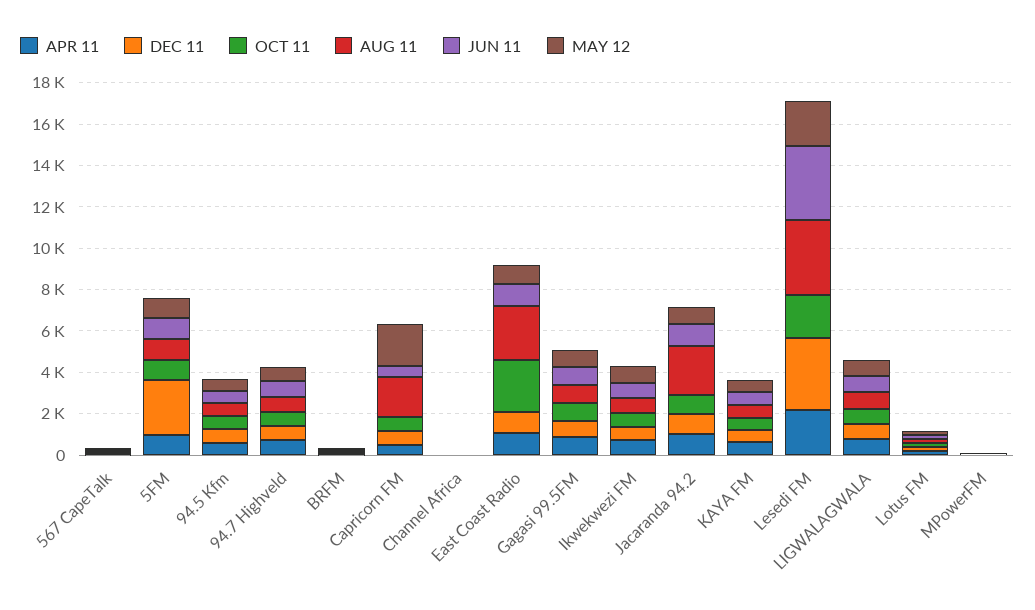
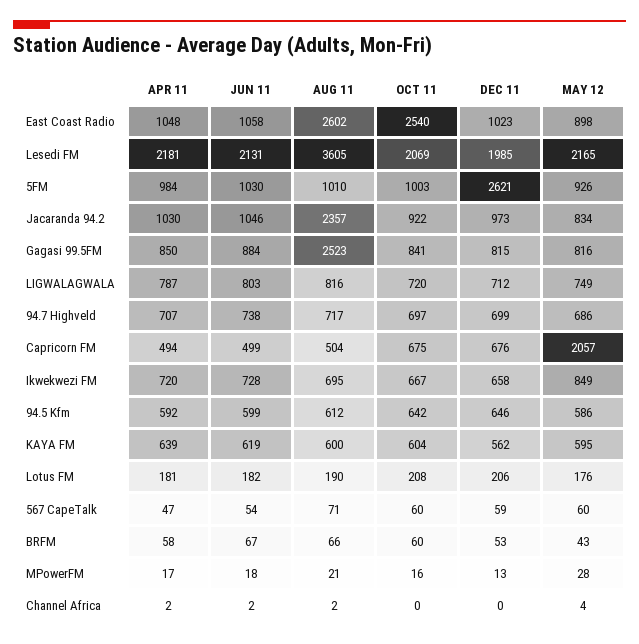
  {
    "APR 11": {
      "567 CapeTalk": 47,
      "5FM": 984,
      "94.5 Kfm": 592,
      "94.7 Highveld": 707,
      "BRFM": 58,
      "Capricorn FM": 494,
      "Channel Africa": 2,
      "East Coast Radio": 1048,
      "Gagasi 99.5FM": 850,
      "Ikwekwezi FM": 720,
      "Jacaranda 94.2": 1030,
      "KAYA FM": 639,
      "Lesedi FM": 2181,
      "LIGWALAGWALA": 787,
      "Lotus FM": 181,
      "MPowerFM": 17
    },
    "DEC 11": {
      "567 CapeTalk": 59,
      "5FM": 2621,
      "94.5 Kfm": 646,
      "94.7 Highveld": 699,
      "BRFM": 53,
      "Capricorn FM": 676,
      "Channel Africa": 0,
      "East Coast Radio": 1023,
      "Gagasi 99.5FM": 815,
      "Ikwekwezi FM": 658,
      "Jacaranda 94.2": 973,
      "KAYA FM": 562,
-     "Lesedi FM": 3500,
+     "Lesedi FM": 1985,
      "LIGWALAGWALA": 712,
      "Lotus FM": 206,
      "MPowerFM": 13
    },
    "OCT 11": {
      "567 CapeTalk": 60,
      "5FM": 1003,
      "94.5 Kfm": 642,
      "94.7 Highveld": 697,
      "BRFM": 60,
      "Capricorn FM": 675,
      "Channel Africa": 0,
      "East Coast Radio": 2540,
      "Gagasi 99.5FM": 841,
      "Ikwekwezi FM": 667,
      "Jacaranda 94.2": 922,
      "KAYA FM": 604,
      "Lesedi FM": 2069,
      "LIGWALAGWALA": 720,
      "Lotus FM": 208,
      "MPowerFM": 16
    },
    "AUG 11": {
      "567 CapeTalk": 71,
      "5FM": 1010,
      "94.5 Kfm": 612,
      "94.7 Highveld": 717,
      "BRFM": 66,
-     "Capricorn FM": 2000,
+     "Capricorn FM": 504,
      "Channel Africa": 2,
      "East Coast Radio": 2602,
-     "Gagasi 99.5FM": 1000,
+     "Gagasi 99.5FM": 2523,
      "Ikwekwezi FM": 695,
      "Jacaranda 94.2": 2357,
      "KAYA FM": 600,
      "Lesedi FM": 3605,
      "LIGWALAGWALA": 816,
      "Lotus FM": 190,
      "MPowerFM": 21
    },
    "JUN 11": {
      "567 CapeTalk": 54,
      "5FM": 1030,
      "94.5 Kfm": 599,
      "94.7 Highveld": 738,
      "BRFM": 67,
      "Capricorn FM": 499,
      "Channel Africa": 2,
      "East Coast Radio": 1058,
      "Gagasi 99.5FM": 884,
      "Ikwekwezi FM": 728,
      "Jacaranda 94.2": 1046,
      "KAYA FM": 619,
-     "Lesedi FM": 3500,
+     "Lesedi FM": 2131,
      "LIGWALAGWALA": 803,
      "Lotus FM": 182,
      "MPowerFM": 18
    },
    "MAY 12": {
      "567 CapeTalk": 60,
      "5FM": 926,
      "94.5 Kfm": 586,
      "94.7 Highveld": 686,
      "BRFM": 43,
      "Capricorn FM": 2057,
      "Channel Africa": 4,
      "East Coast Radio": 898,
      "Gagasi 99.5FM": 816,
      "Ikwekwezi FM": 849,
      "Jacaranda 94.2": 834,
      "KAYA FM": 595,
      "Lesedi FM": 2165,
      "LIGWALAGWALA": 749,
      "Lotus FM": 176,
      "MPowerFM": 28
    }
  }

